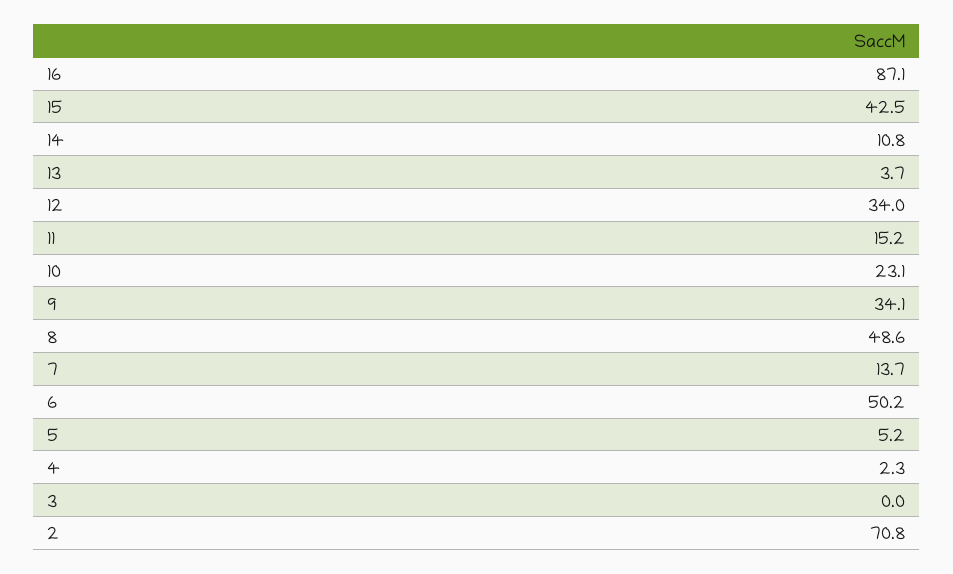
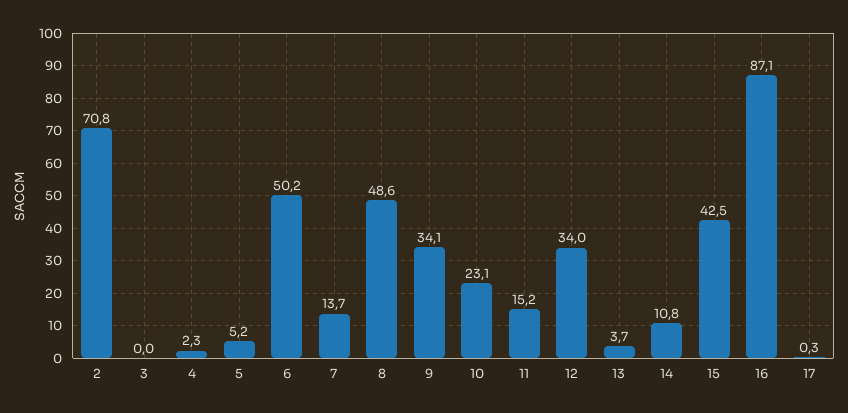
  {
    "16": 87.1,
    "15": 42.5,
    "14": 10.8,
    "13": 3.7,
    "12": 34,
    "11": 15.2,
    "10": 23.1,
    "9": 34.1,
    "8": 48.6,
    "7": 13.7,
    "6": 50.2,
    "5": 5.2,
    "4": 2.3,
    "3": 0,
-   "2": 70.8
+   "2": 70.8,
+   "17": 0.3
  }

